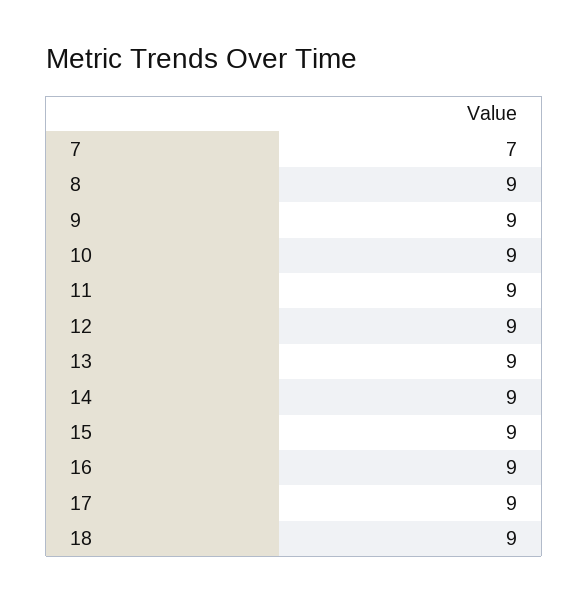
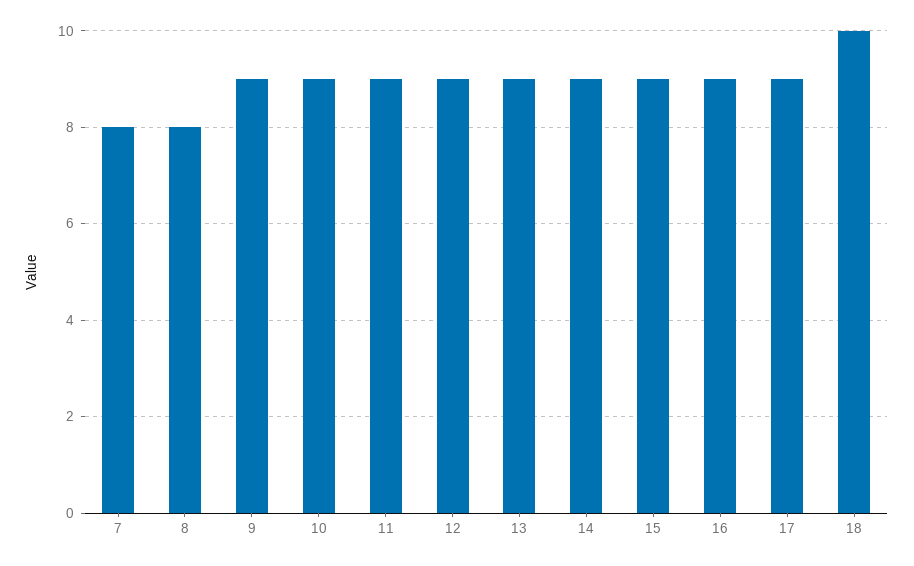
  {
-   "7": 7,
+   "7": 8,
-   "8": 9,
+   "8": 8,
    "9": 9,
    "10": 9,
    "11": 9,
    "12": 9,
    "13": 9,
    "14": 9,
    "15": 9,
    "16": 9,
    "17": 9,
-   "18": 9
+   "18": 10
  }

